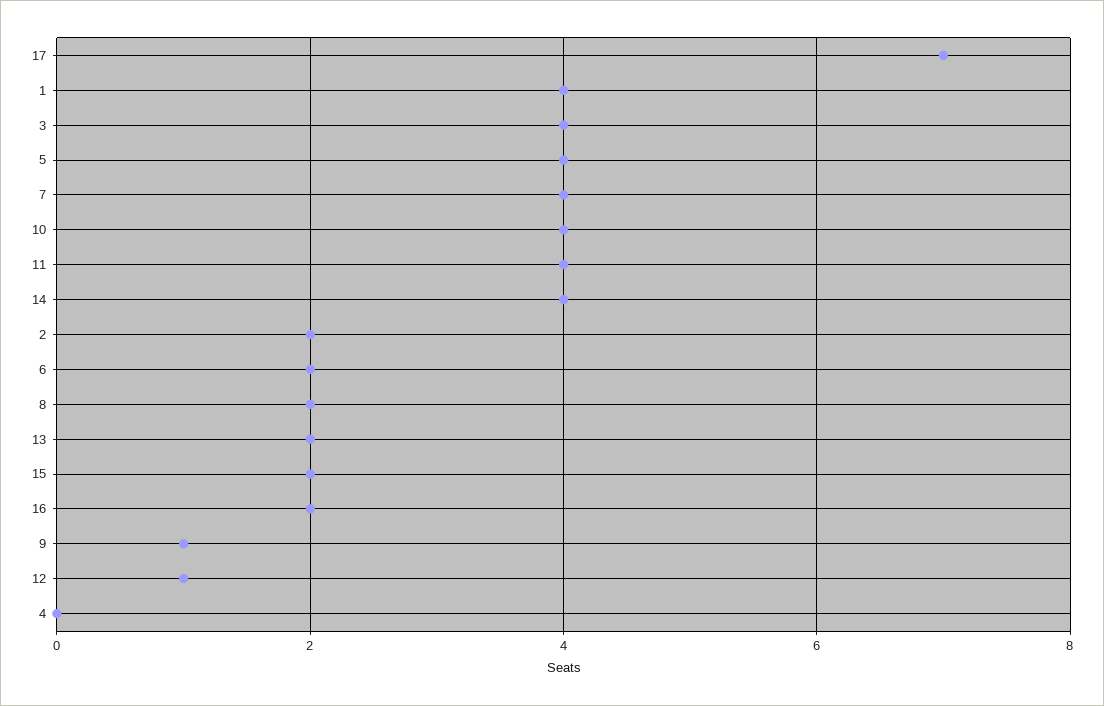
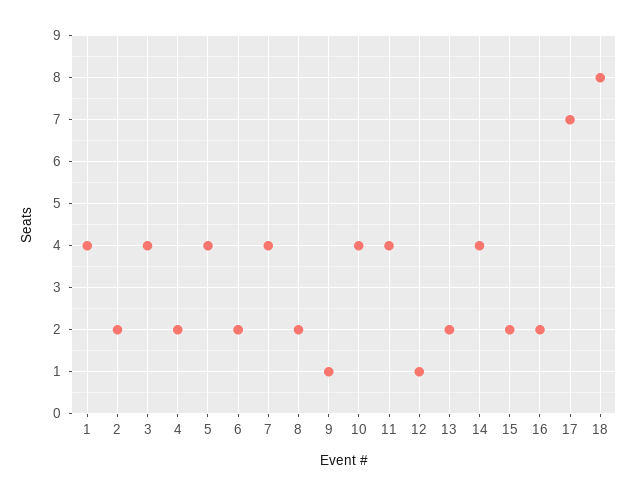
  {
    "17": 7,
    "1": 4,
    "3": 4,
    "5": 4,
    "7": 4,
    "10": 4,
    "11": 4,
    "14": 4,
    "2": 2,
    "6": 2,
    "8": 2,
    "13": 2,
    "15": 2,
    "16": 2,
    "9": 1,
    "12": 1,
-   "4": 0
+   "4": 2,
+   "18": 8
  }

